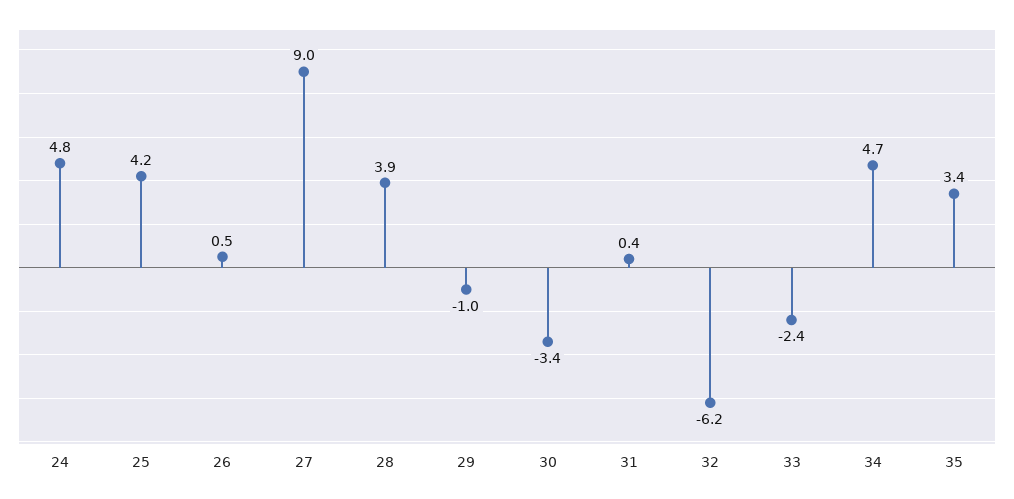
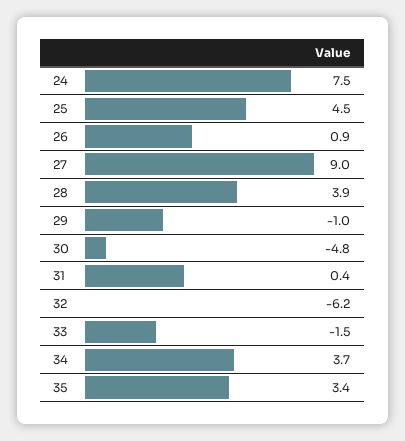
  {
-   "24": 4.8,
+   "24": 7.5,
-   "25": 4.2,
+   "25": 4.5,
-   "26": 0.5,
+   "26": 0.9,
    "27": 9,
    "28": 3.9,
    "29": -1,
-   "30": -3.4,
+   "30": -4.8,
    "31": 0.4,
    "32": -6.2,
-   "33": -2.4,
+   "33": -1.5,
-   "34": 4.7,
+   "34": 3.7,
    "35": 3.4
  }

